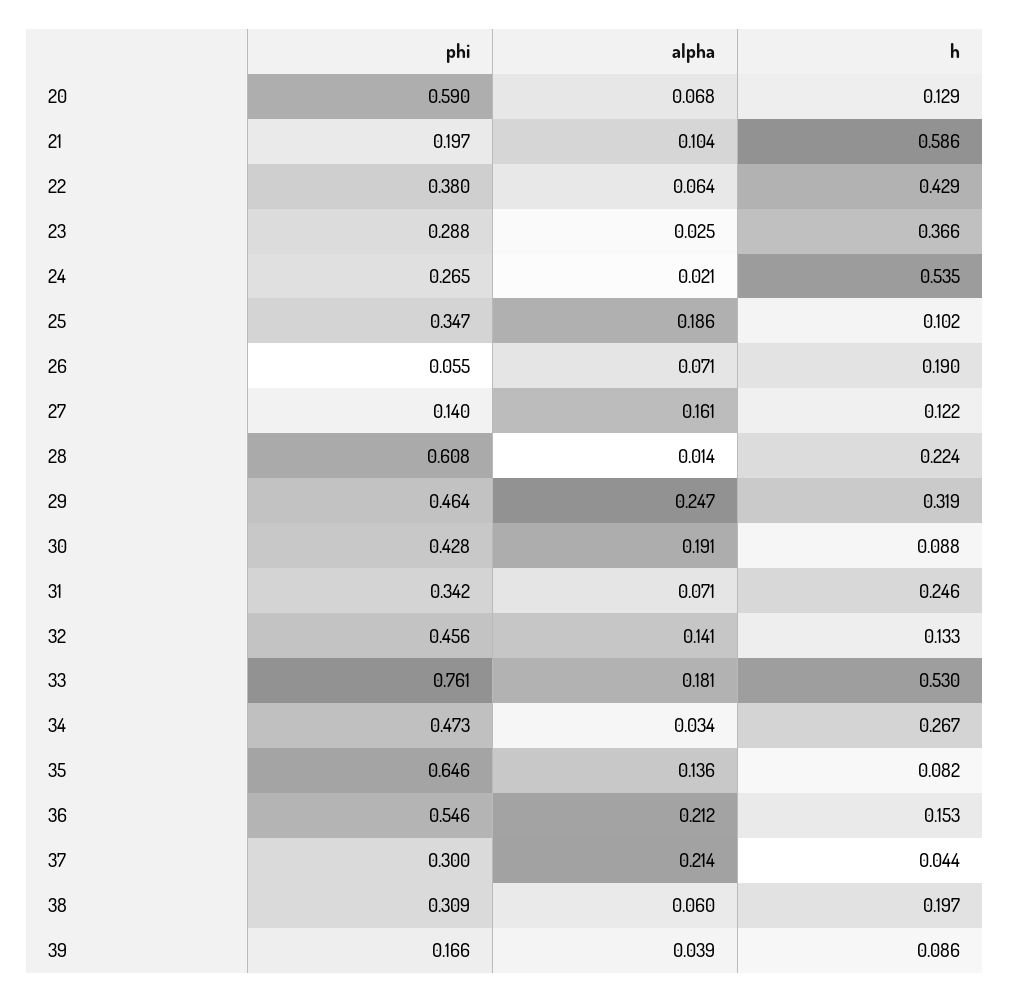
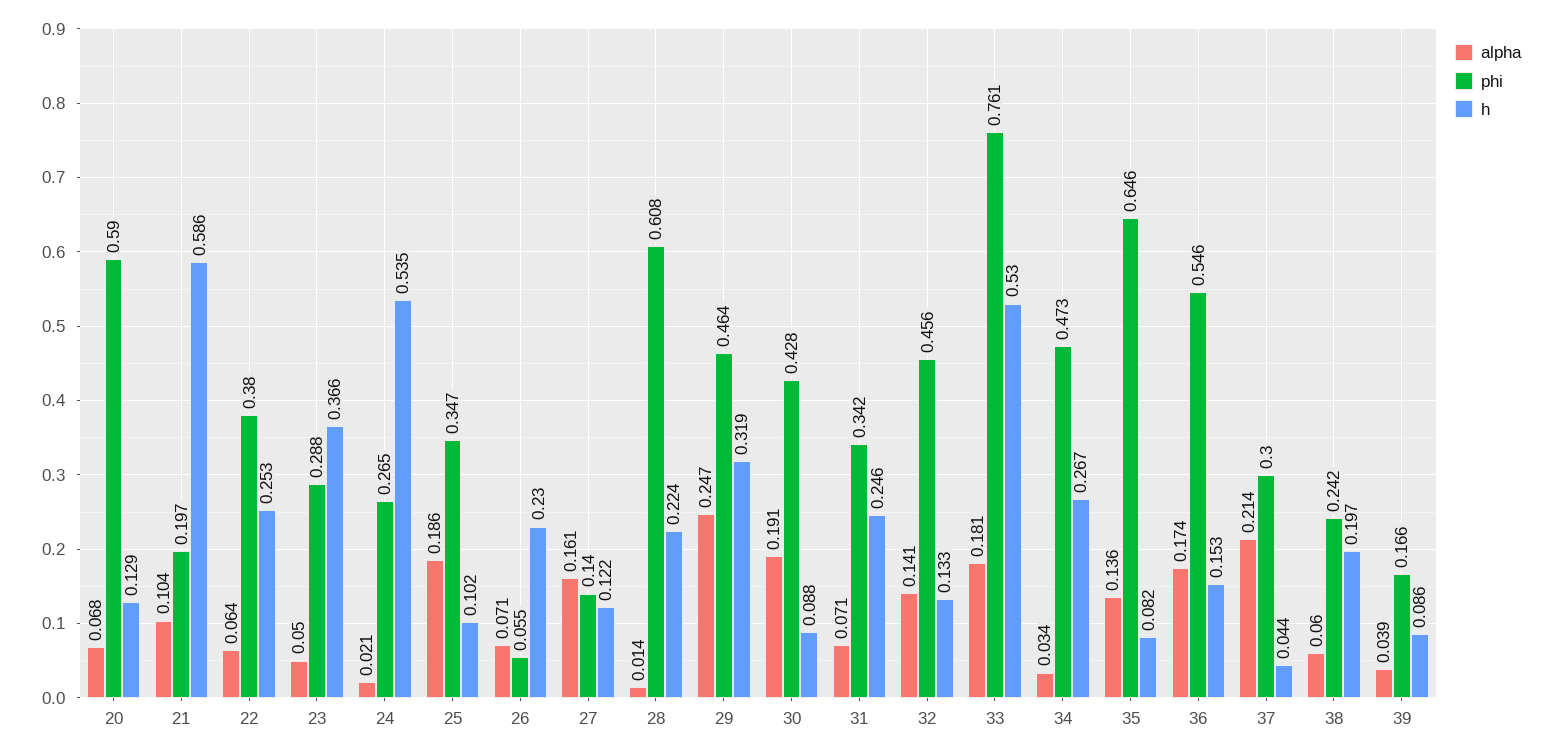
  {
    "phi": {
      "20": 0.59,
      "21": 0.197,
      "22": 0.38,
      "23": 0.288,
      "24": 0.265,
      "25": 0.347,
      "26": 0.055,
      "27": 0.14,
      "28": 0.608,
      "29": 0.464,
      "30": 0.428,
      "31": 0.342,
      "32": 0.456,
      "33": 0.761,
      "34": 0.473,
      "35": 0.646,
      "36": 0.546,
      "37": 0.3,
-     "38": 0.309,
+     "38": 0.242,
      "39": 0.166
    },
    "alpha": {
      "20": 0.068,
      "21": 0.104,
      "22": 0.064,
-     "23": 0.025,
+     "23": 0.05,
      "24": 0.021,
      "25": 0.186,
      "26": 0.071,
      "27": 0.161,
      "28": 0.014,
      "29": 0.247,
      "30": 0.191,
      "31": 0.071,
      "32": 0.141,
      "33": 0.181,
      "34": 0.034,
      "35": 0.136,
-     "36": 0.212,
+     "36": 0.174,
      "37": 0.214,
      "38": 0.06,
      "39": 0.039
    },
    "h": {
      "20": 0.129,
      "21": 0.586,
-     "22": 0.429,
+     "22": 0.253,
      "23": 0.366,
      "24": 0.535,
      "25": 0.102,
-     "26": 0.19,
+     "26": 0.23,
      "27": 0.122,
      "28": 0.224,
      "29": 0.319,
      "30": 0.088,
      "31": 0.246,
      "32": 0.133,
      "33": 0.53,
      "34": 0.267,
      "35": 0.082,
      "36": 0.153,
      "37": 0.044,
      "38": 0.197,
      "39": 0.086
    }
  }

